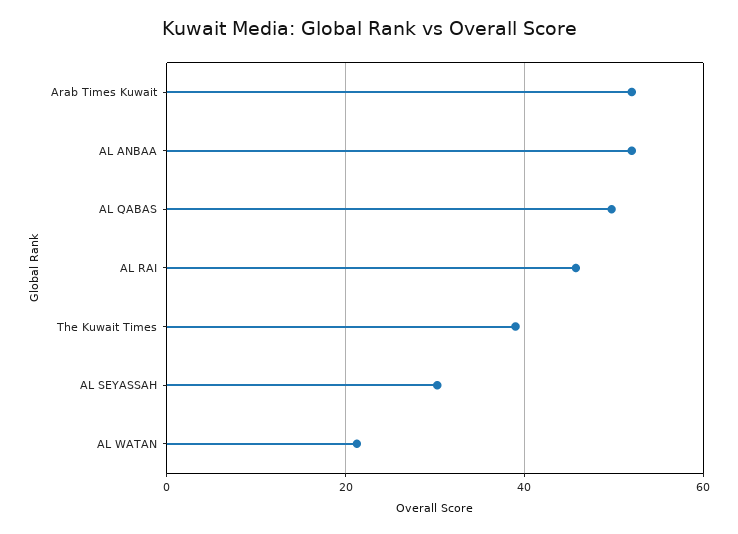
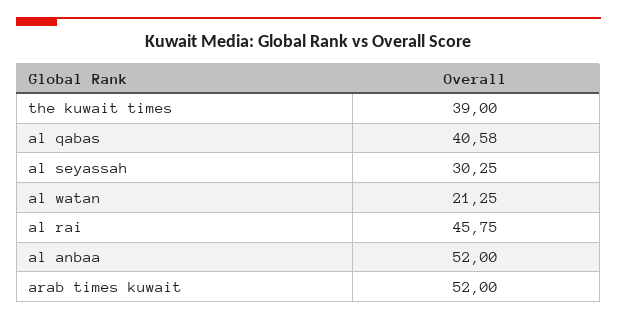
  {
    "Arab Times Kuwait": 52,
    "AL ANBAA": 52,
-   "AL QABAS": 50,
+   "AL QABAS": 40.58,
    "AL RAI": 45.75,
    "The Kuwait Times": 39,
    "AL SEYASSAH": 30.25,
    "AL WATAN": 21.25
  }

